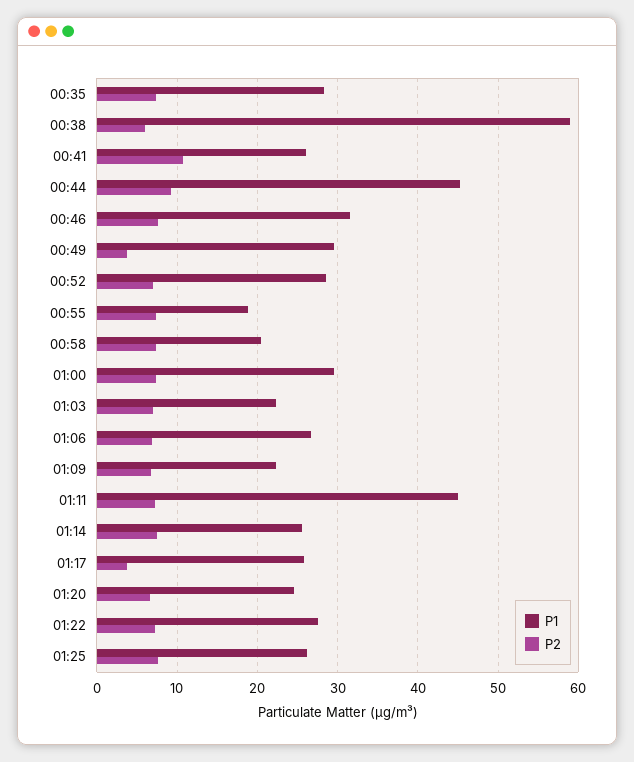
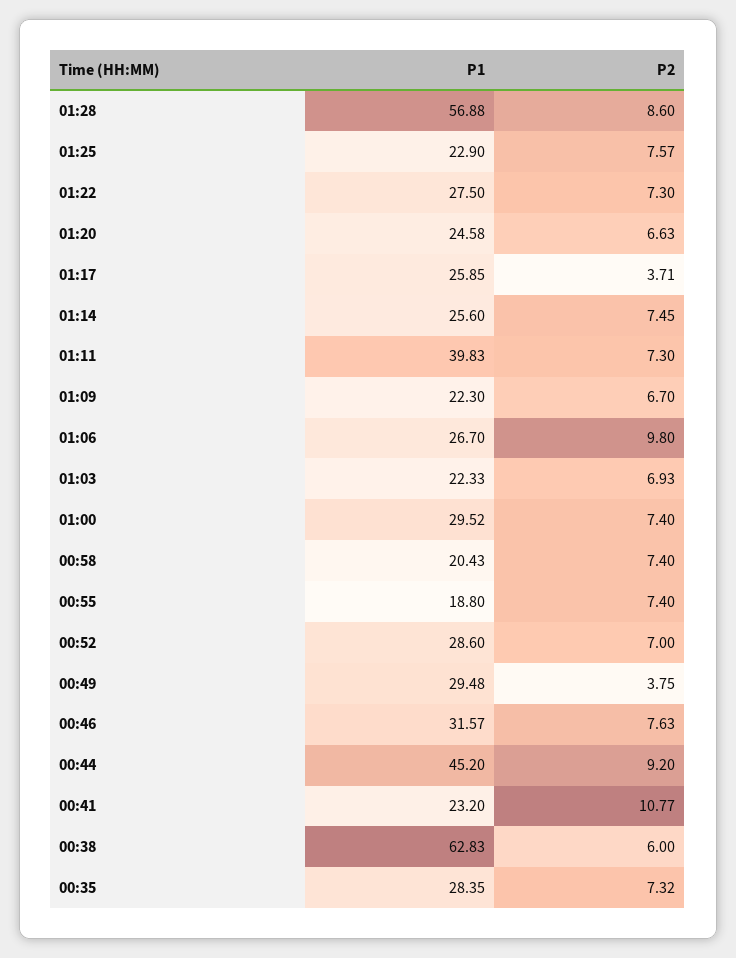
  {
    "P1": {
      "00:35": 28.35,
-     "00:38": 59,
+     "00:38": 62.83,
-     "00:41": 26,
+     "00:41": 23.2,
      "00:44": 45.2,
      "00:46": 31.57,
      "00:49": 29.48,
      "00:52": 28.6,
      "00:55": 18.8,
      "00:58": 20.43,
      "01:00": 29.52,
      "01:03": 22.33,
      "01:06": 26.7,
      "01:09": 22.3,
-     "01:11": 45,
+     "01:11": 39.83,
      "01:14": 25.6,
      "01:17": 25.85,
      "01:20": 24.58,
      "01:22": 27.5,
-     "01:25": 26
+     "01:25": 22.9,
+     "01:28": 56.88
    },
    "P2": {
      "00:35": 7.32,
      "00:38": 6,
      "00:41": 10.77,
      "00:44": 9.2,
      "00:46": 7.63,
      "00:49": 3.75,
      "00:52": 7,
      "00:55": 7.4,
      "00:58": 7.4,
      "01:00": 7.4,
      "01:03": 6.93,
-     "01:06": 7,
+     "01:06": 9.8,
      "01:09": 6.7,
      "01:11": 7.3,
      "01:14": 7.45,
      "01:17": 3.71,
      "01:20": 6.63,
      "01:22": 7.3,
-     "01:25": 7.57
+     "01:25": 7.57,
+     "01:28": 8.6
    }
  }

